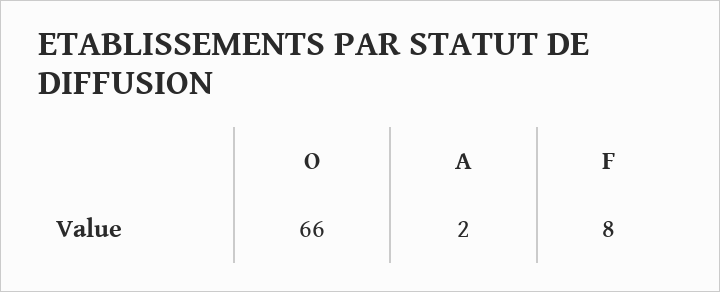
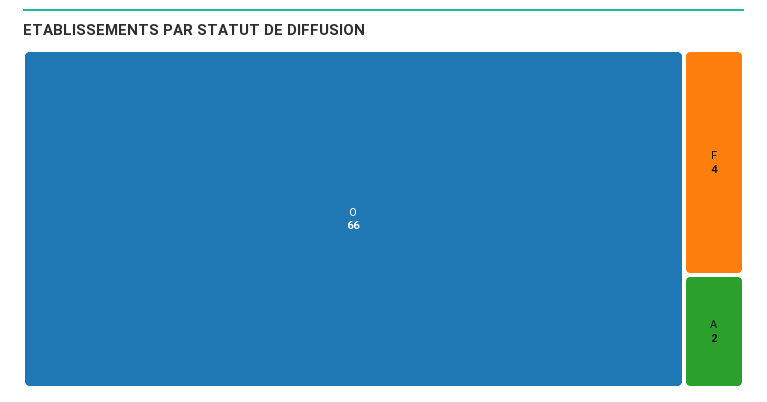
  {
    "O": 66,
    "A": 2,
-   "F": 8
+   "F": 4
  }

